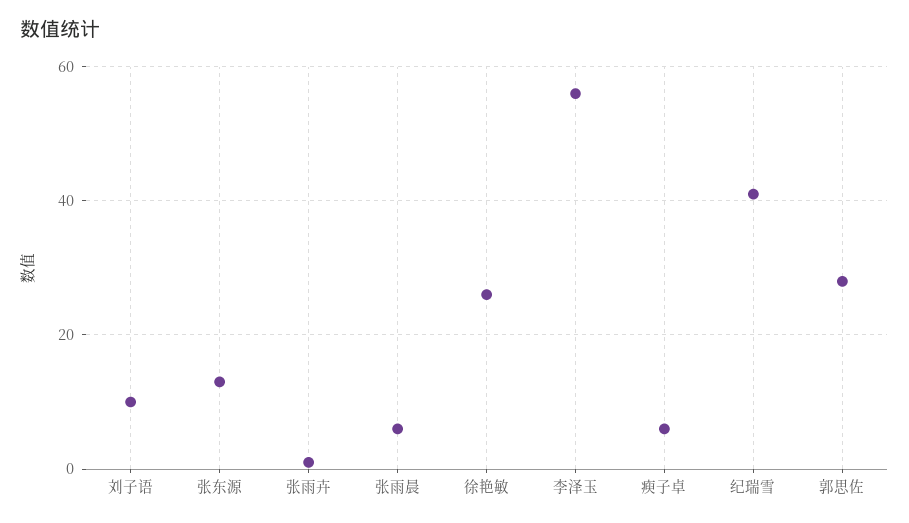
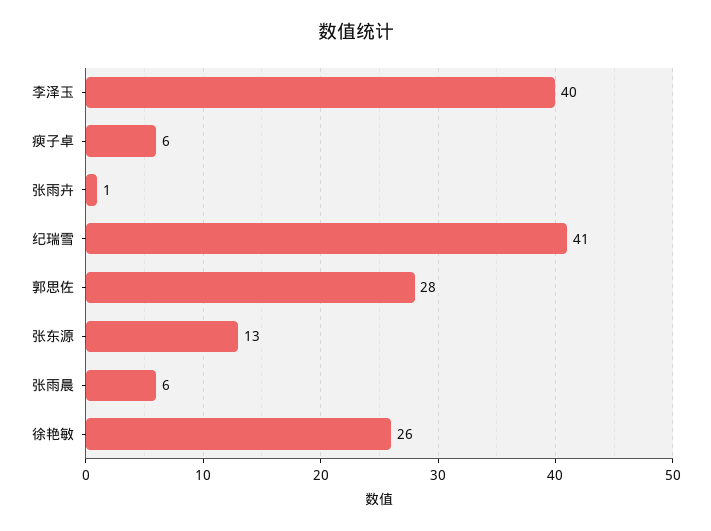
  {
-   "刘子语": 10,
    "张东源": 13,
    "张雨卉": 1,
    "张雨晨": 6,
    "徐艳敏": 26,
-   "李泽玉": 55,
+   "李泽玉": 40,
    "瘐子卓": 6,
    "纪瑞雪": 41,
    "郭思佐": 28
  }

